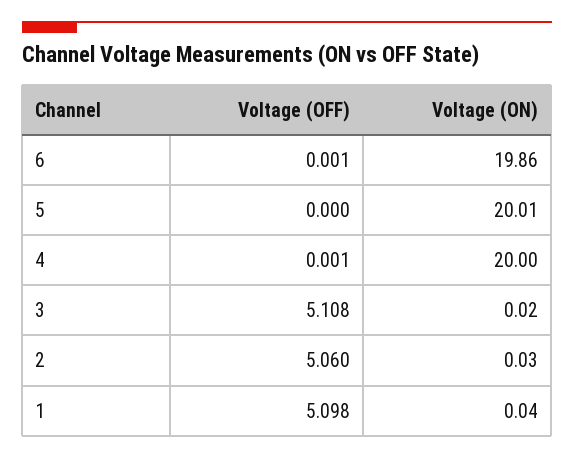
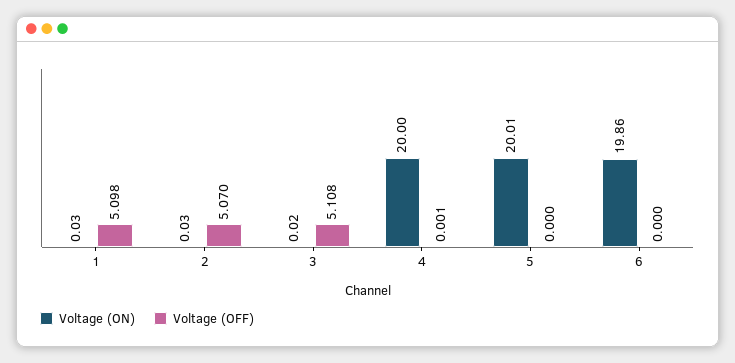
  {
    "Voltage (OFF)": {
-     "6": 0.001,
+     "6": 0,
      "5": 0,
      "4": 0.001,
      "3": 5.108,
-     "2": 5.06,
+     "2": 5.07,
      "1": 5.098
    },
    "Voltage (ON)": {
      "6": 19.86,
      "5": 20.01,
      "4": 20,
      "3": 0.02,
      "2": 0.03,
-     "1": 0.04
+     "1": 0.03
    }
  }

